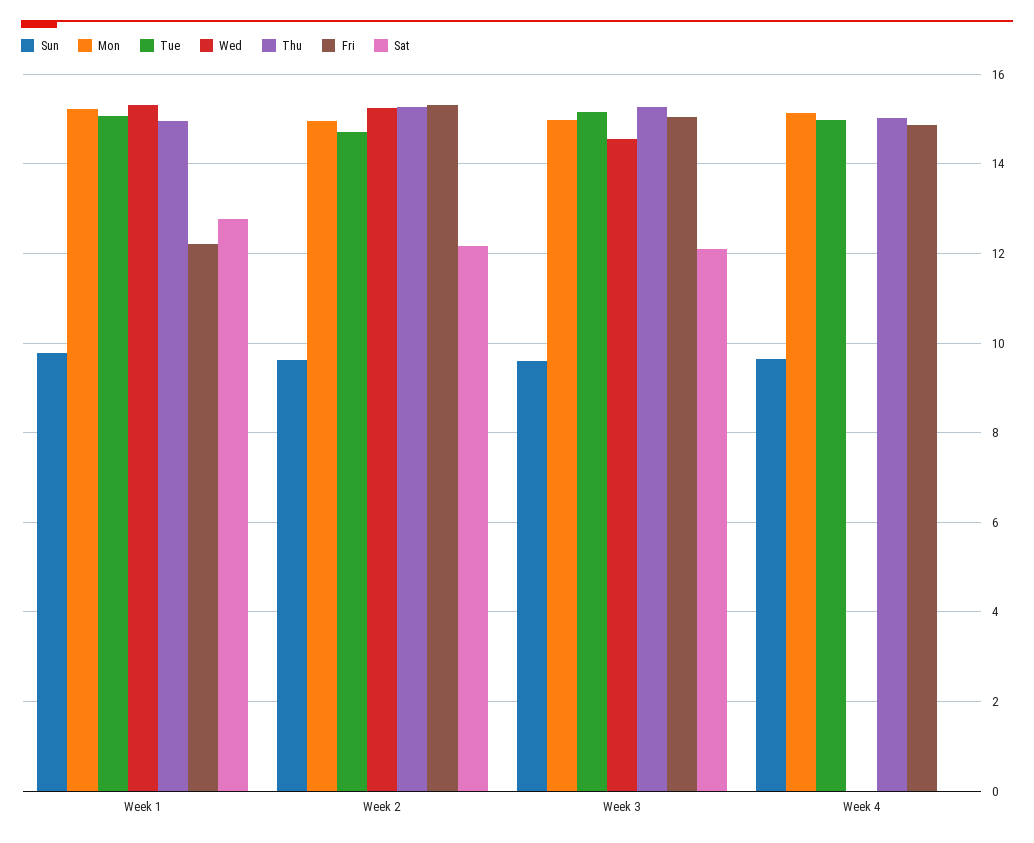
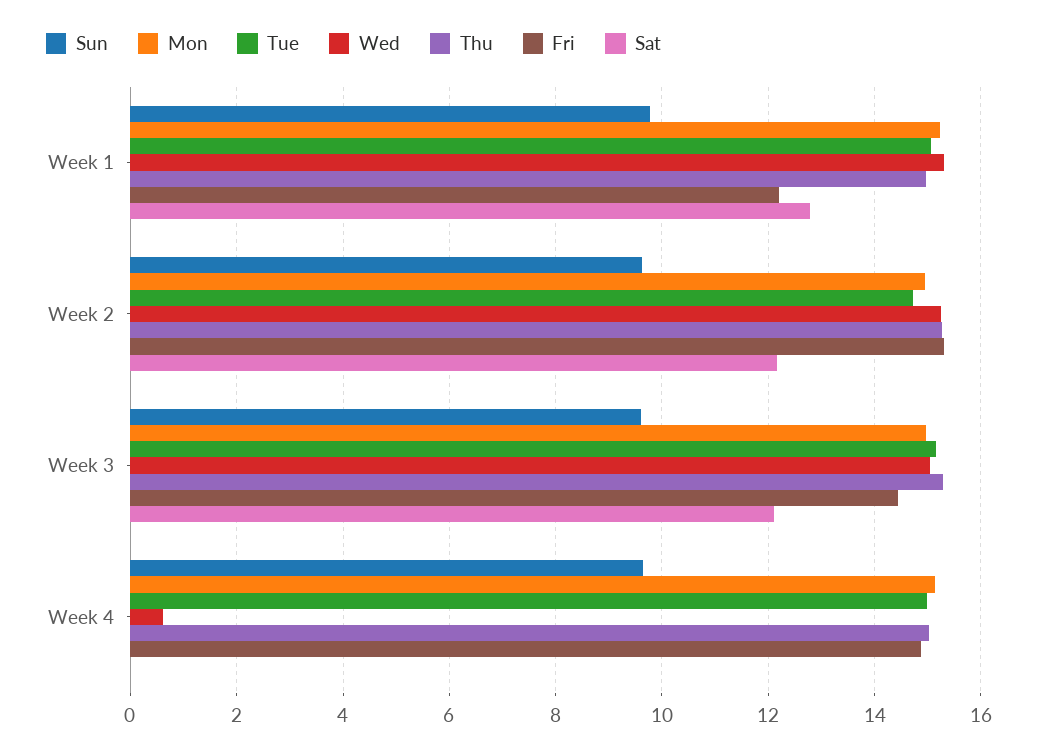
  {
    "Sun": {
      "Week 1": 9.8,
      "Week 2": 9.6,
      "Week 3": 9.6,
      "Week 4": 9.6
    },
    "Mon": {
      "Week 1": 15.2,
      "Week 2": 15,
      "Week 3": 15,
      "Week 4": 15.2
    },
    "Tue": {
      "Week 1": 15,
      "Week 2": 14.8,
      "Week 3": 15.2,
      "Week 4": 15
    },
    "Wed": {
      "Week 1": 15.4,
      "Week 2": 15.2,
-     "Week 3": 14.6,
+     "Week 3": 15,
-     "Week 4": 0
+     "Week 4": 0.6
    },
    "Thu": {
      "Week 1": 15,
      "Week 2": 15.2,
      "Week 3": 15.2,
      "Week 4": 15
    },
    "Fri": {
      "Week 1": 12.2,
      "Week 2": 15.4,
-     "Week 3": 15,
+     "Week 3": 14.4,
      "Week 4": 14.8
    },
    "Sat": {
      "Week 1": 12.8,
      "Week 2": 12.2,
      "Week 3": 12.2,
      "Week 4": 0
    }
  }

